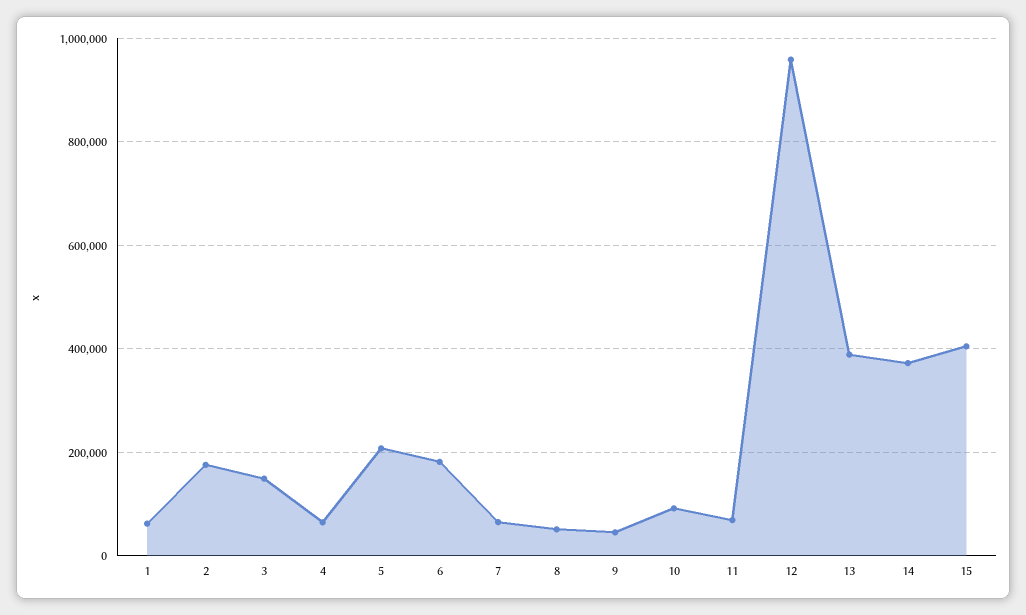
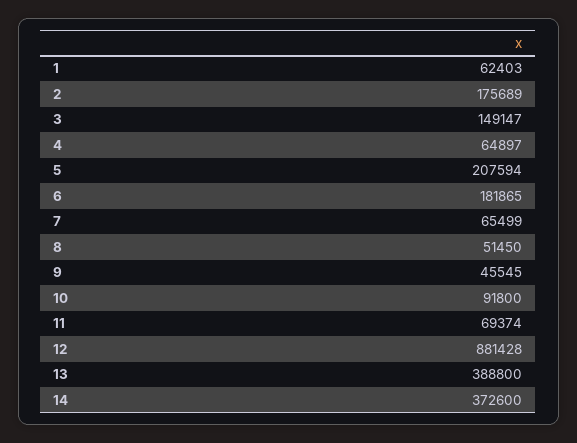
  {
    "1": 62403,
    "2": 175689,
    "3": 149147,
    "4": 64897,
    "5": 207594,
    "6": 181865,
    "7": 65499,
    "8": 51450,
    "9": 45545,
    "10": 91800,
    "11": 69374,
-   "12": 960000,
+   "12": 881428,
    "13": 388800,
-   "14": 372600,
+   "14": 372600
-   "15": 400000
  }

